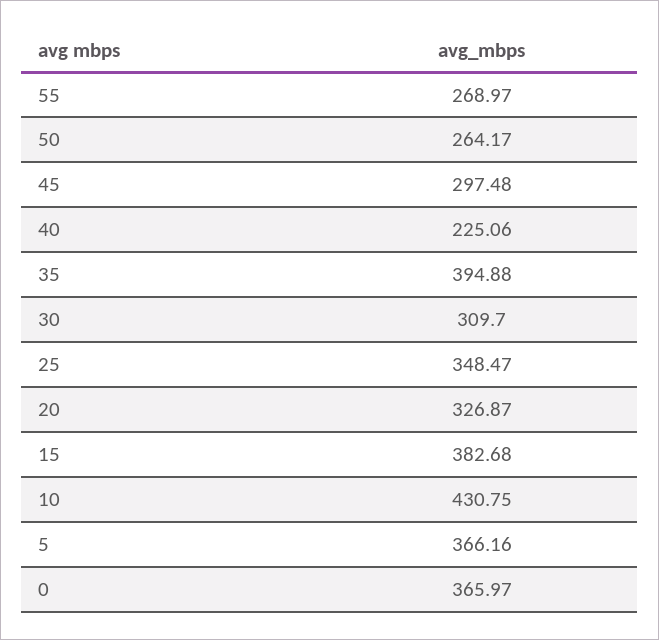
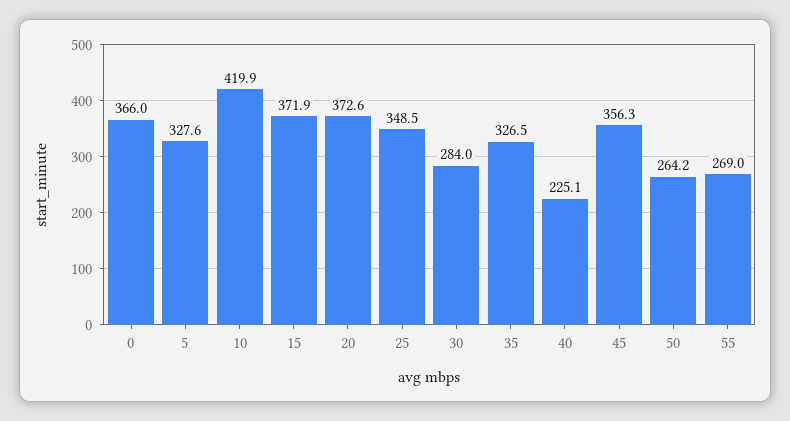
  {
    "55": 268.97,
    "50": 264.17,
-   "45": 297.48,
+   "45": 356.3,
    "40": 225.06,
-   "35": 394.88,
+   "35": 326.5,
-   "30": 309.7,
+   "30": 284,
    "25": 348.47,
-   "20": 326.87,
+   "20": 372.6,
-   "15": 382.68,
+   "15": 371.9,
-   "10": 430.75,
+   "10": 419.9,
-   "5": 366.16,
+   "5": 327.6,
    "0": 365.97
  }

